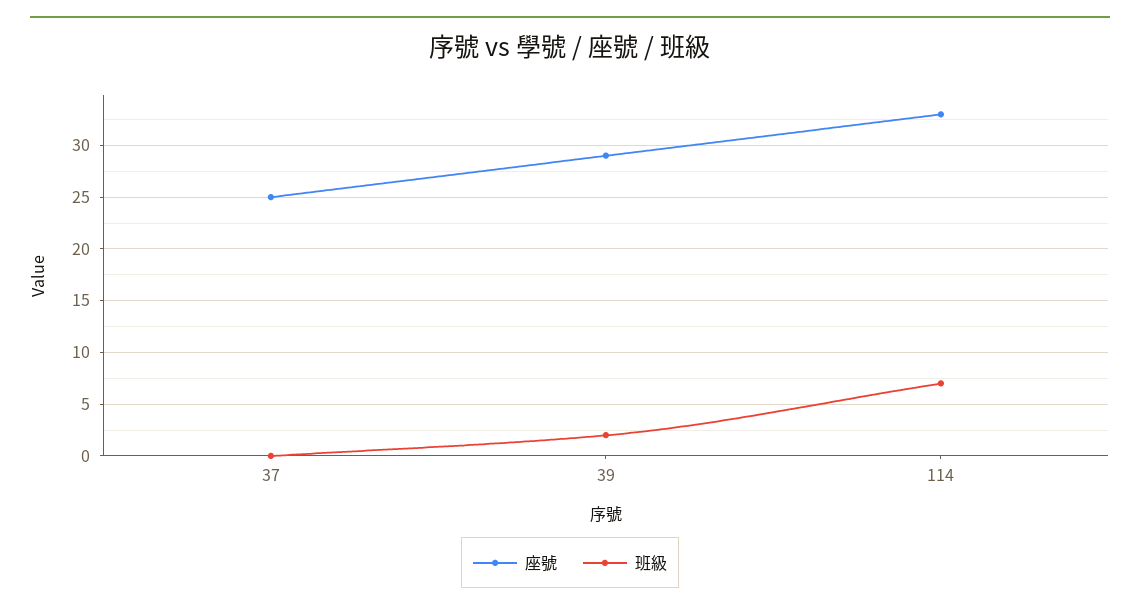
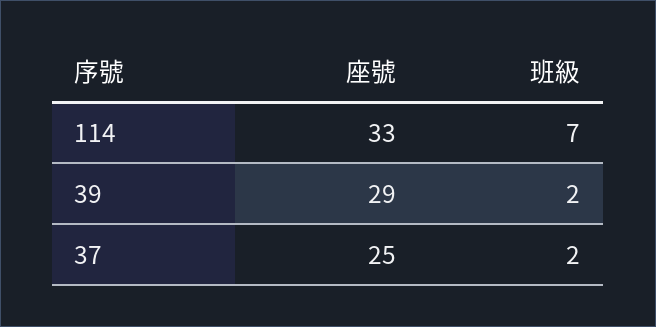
  {
    "座號": {
      "37": 25,
      "39": 29,
      "114": 33
    },
    "班級": {
-     "37": 0,
+     "37": 2,
      "39": 2,
      "114": 7
    }
  }

